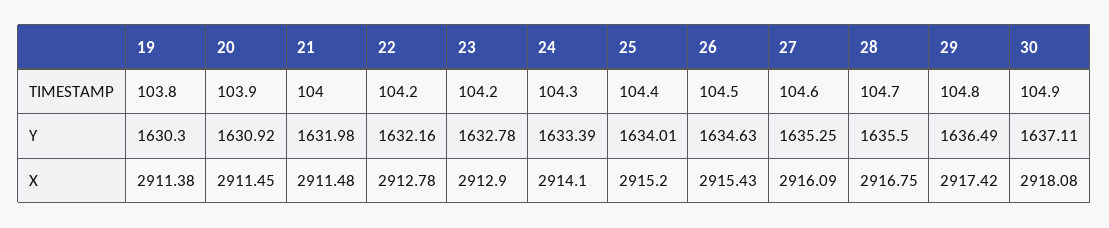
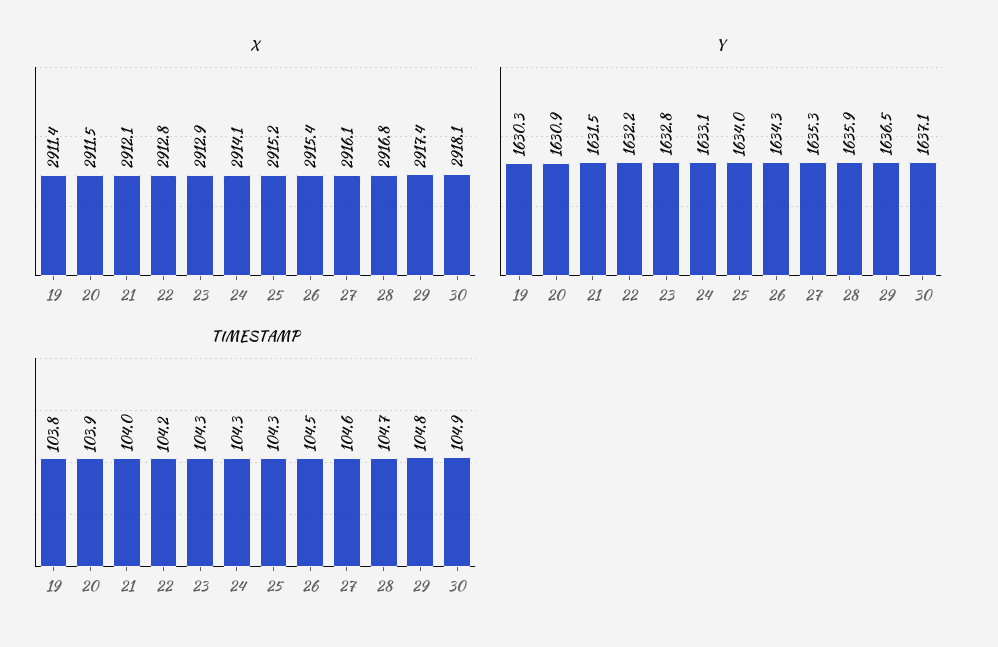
  {
    "TIMESTAMP": {
      "19": 103.8,
      "20": 103.9,
      "21": 104,
      "22": 104.2,
-     "23": 104.2,
+     "23": 104.3,
      "24": 104.3,
-     "25": 104.4,
+     "25": 104.3,
      "26": 104.5,
      "27": 104.6,
      "28": 104.7,
      "29": 104.8,
      "30": 104.9
    },
    "Y": {
      "19": 1630.3,
      "20": 1630.92,
-     "21": 1631.98,
+     "21": 1631.5,
      "22": 1632.16,
      "23": 1632.78,
-     "24": 1633.39,
+     "24": 1633.1,
      "25": 1634.01,
-     "26": 1634.63,
+     "26": 1634.3,
      "27": 1635.25,
-     "28": 1635.5,
+     "28": 1635.9,
      "29": 1636.49,
      "30": 1637.11
    },
    "X": {
      "19": 2911.38,
      "20": 2911.45,
-     "21": 2911.48,
+     "21": 2912.1,
      "22": 2912.78,
      "23": 2912.9,
      "24": 2914.1,
      "25": 2915.2,
      "26": 2915.43,
      "27": 2916.09,
      "28": 2916.75,
      "29": 2917.42,
      "30": 2918.08
    }
  }

